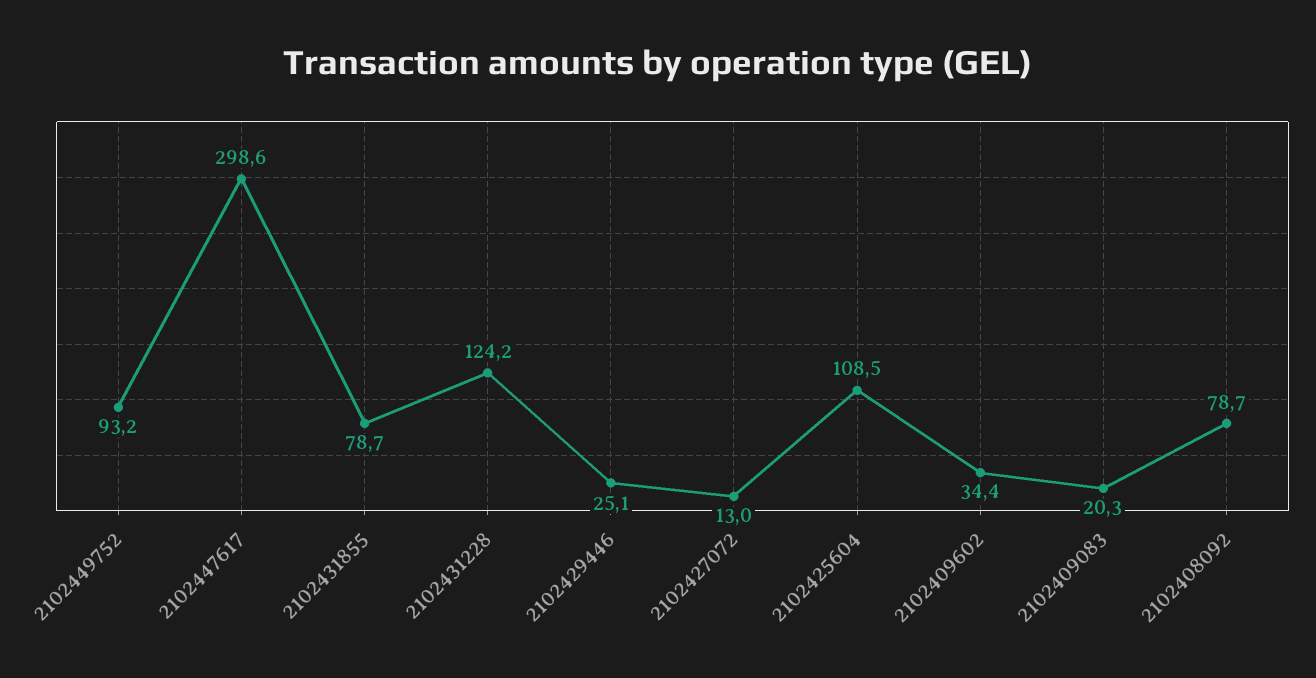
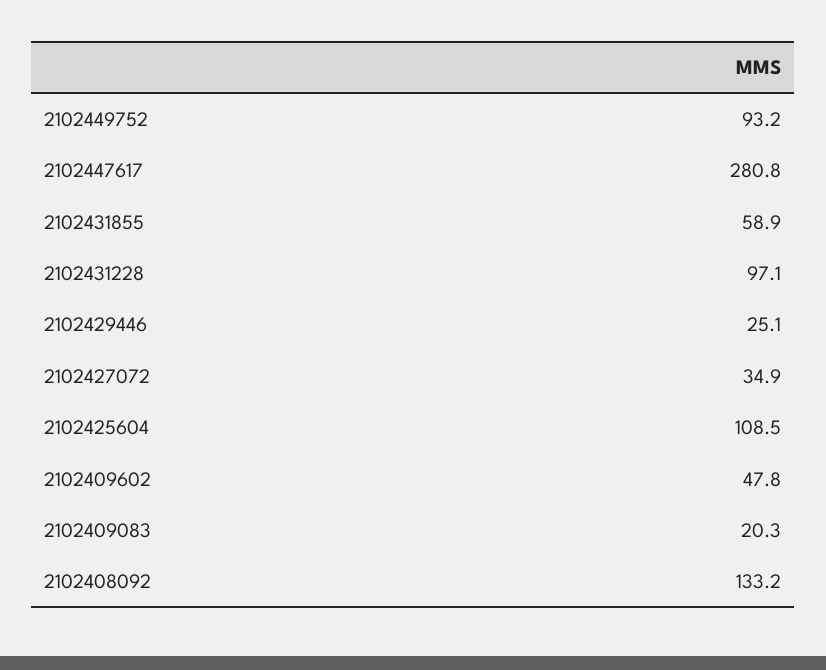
  {
    "2102449752": 93.2,
-   "2102447617": 298.6,
+   "2102447617": 280.8,
-   "2102431855": 78.7,
+   "2102431855": 58.9,
-   "2102431228": 124.2,
+   "2102431228": 97.1,
    "2102429446": 25.1,
-   "2102427072": 13,
+   "2102427072": 34.9,
    "2102425604": 108.5,
-   "2102409602": 34.4,
+   "2102409602": 47.8,
    "2102409083": 20.3,
-   "2102408092": 78.7
+   "2102408092": 133.2
  }

